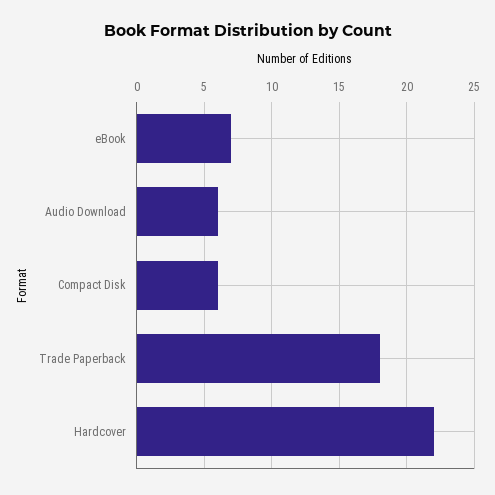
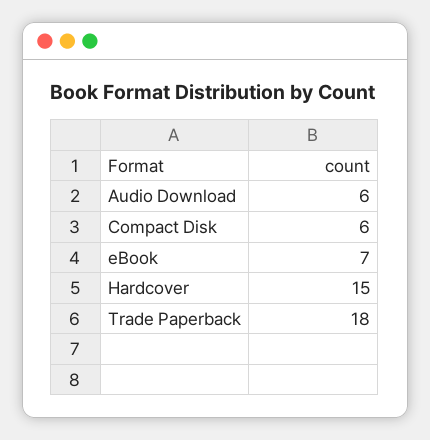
  {
    "eBook": 7,
    "Audio Download": 6,
    "Compact Disk": 6,
    "Trade Paperback": 18,
-   "Hardcover": 22
+   "Hardcover": 15
  }

